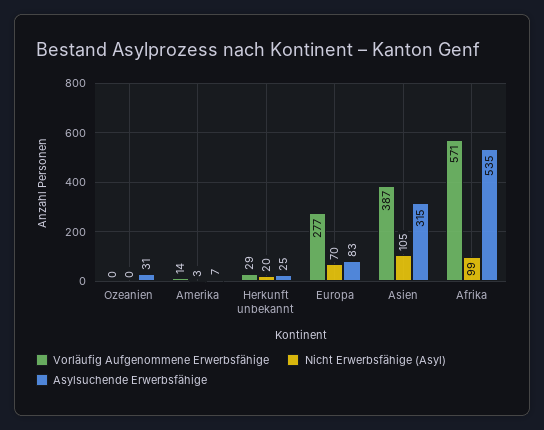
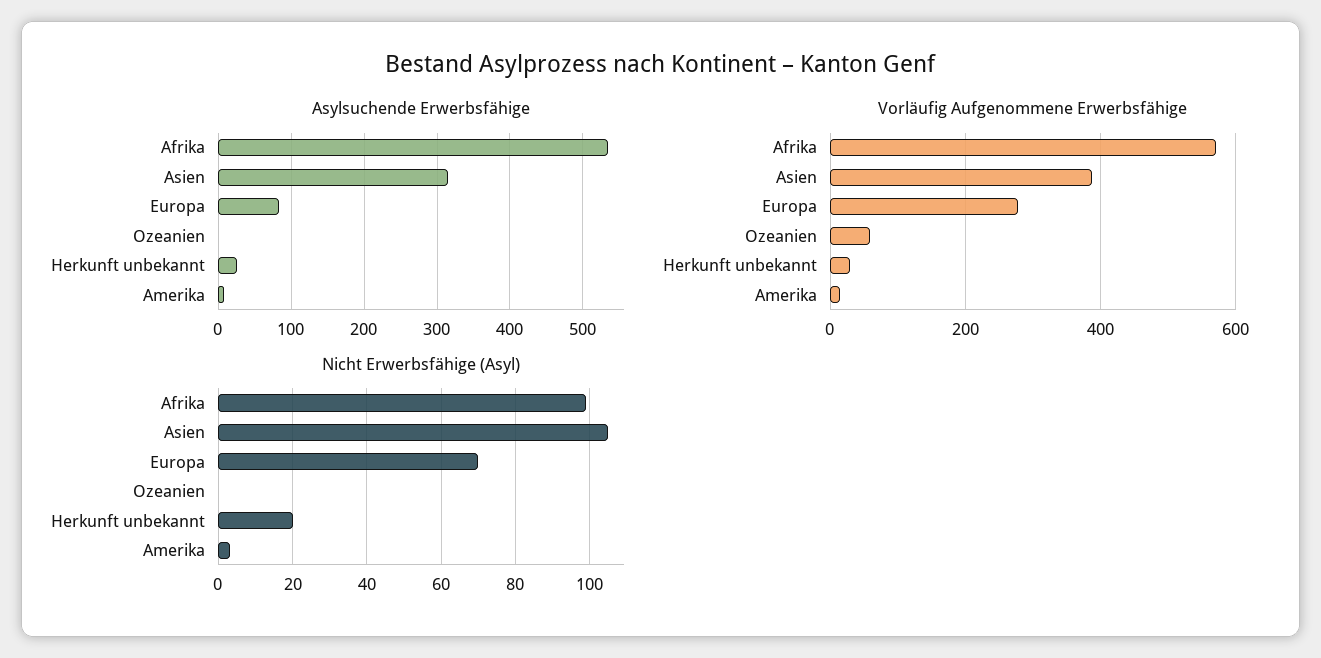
  {
    "Vorläufig Aufgenommene Erwerbsfähige": {
-     "Ozeanien": 0,
+     "Ozeanien": 60,
      "Amerika": 14,
      "Herkunft unbekannt": 29,
      "Europa": 277,
      "Asien": 387,
      "Afrika": 571
    },
    "Nicht Erwerbsfähige (Asyl)": {
      "Ozeanien": 0,
      "Amerika": 3,
      "Herkunft unbekannt": 20,
      "Europa": 70,
      "Asien": 105,
      "Afrika": 99
    },
    "Asylsuchende Erwerbsfähige": {
-     "Ozeanien": 31,
+     "Ozeanien": 0,
      "Amerika": 7,
      "Herkunft unbekannt": 25,
      "Europa": 83,
      "Asien": 315,
      "Afrika": 535
    }
  }

